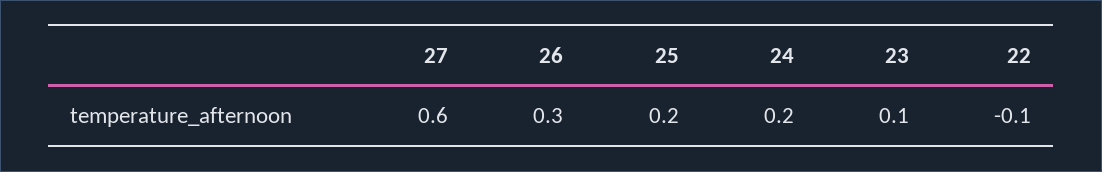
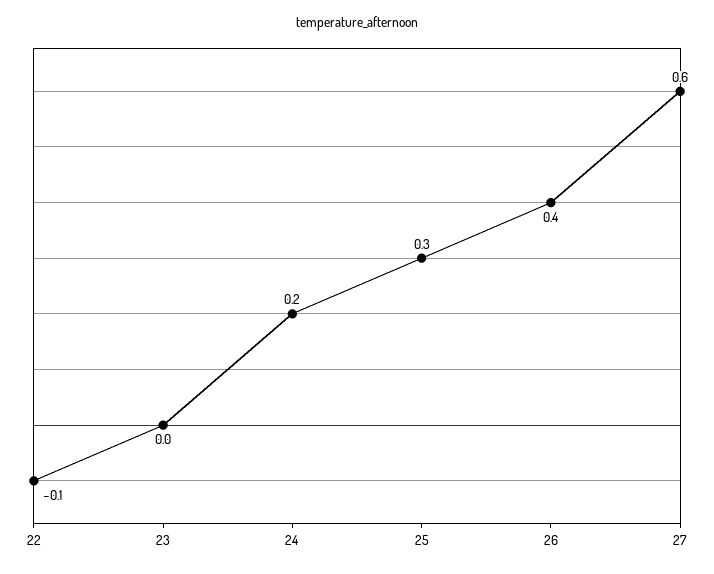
  {
    "27": 0.6,
-   "26": 0.3,
+   "26": 0.4,
-   "25": 0.2,
+   "25": 0.3,
    "24": 0.2,
-   "23": 0.1,
+   "23": 0,
    "22": -0.1
  }

